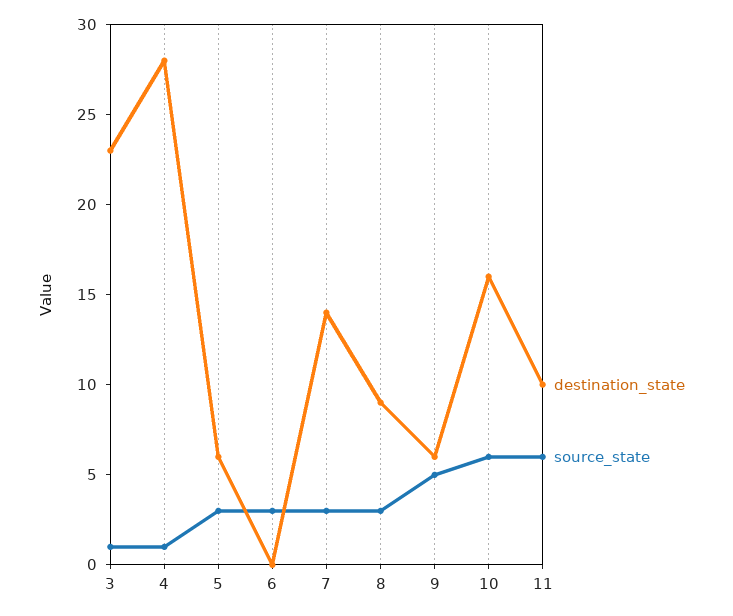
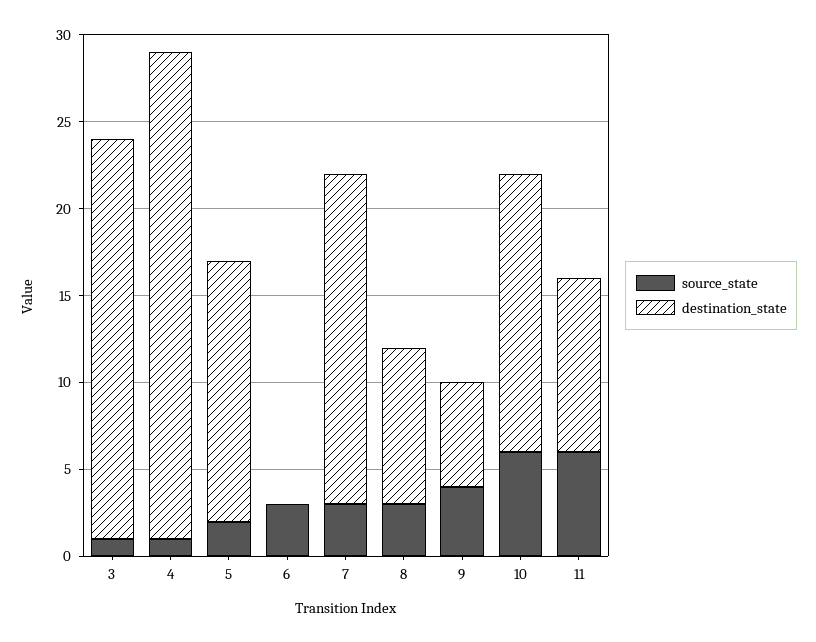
  {
    "destination_state": {
      "3": 23,
      "4": 28,
-     "5": 6,
+     "5": 15,
      "6": 0,
-     "7": 14,
+     "7": 19,
      "8": 9,
      "9": 6,
      "10": 16,
      "11": 10
    },
    "source_state": {
      "3": 1,
      "4": 1,
-     "5": 3,
+     "5": 2,
      "6": 3,
      "7": 3,
      "8": 3,
-     "9": 5,
+     "9": 4,
      "10": 6,
      "11": 6
    }
  }

